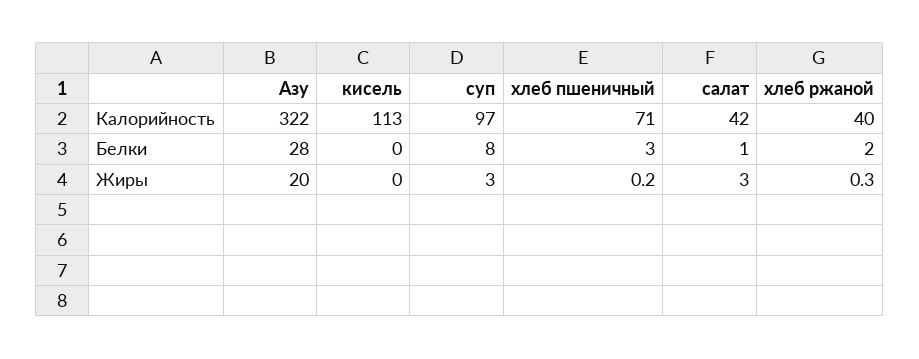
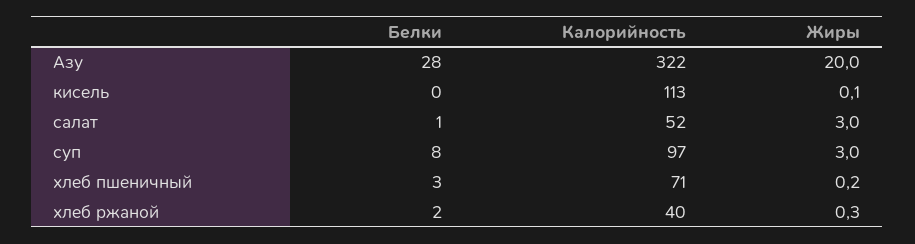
  {
    "Азу": {
      "Калорийность": 322,
      "Белки": 28,
      "Жиры": 20
    },
    "кисель": {
      "Калорийность": 113,
      "Белки": 0,
-     "Жиры": 0
+     "Жиры": 0.1
    },
    "суп": {
      "Калорийность": 97,
      "Белки": 8,
      "Жиры": 3
    },
    "хлеб пшеничный": {
      "Калорийность": 71,
      "Белки": 3,
      "Жиры": 0.2
    },
    "салат": {
-     "Калорийность": 42,
+     "Калорийность": 52,
      "Белки": 1,
      "Жиры": 3
    },
    "хлеб ржаной": {
      "Калорийность": 40,
      "Белки": 2,
      "Жиры": 0.3
    }
  }

